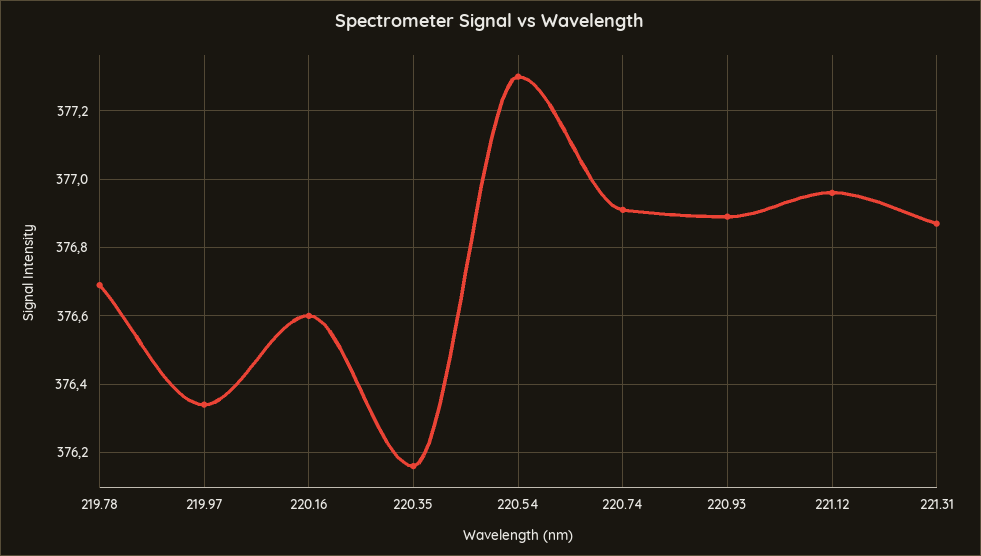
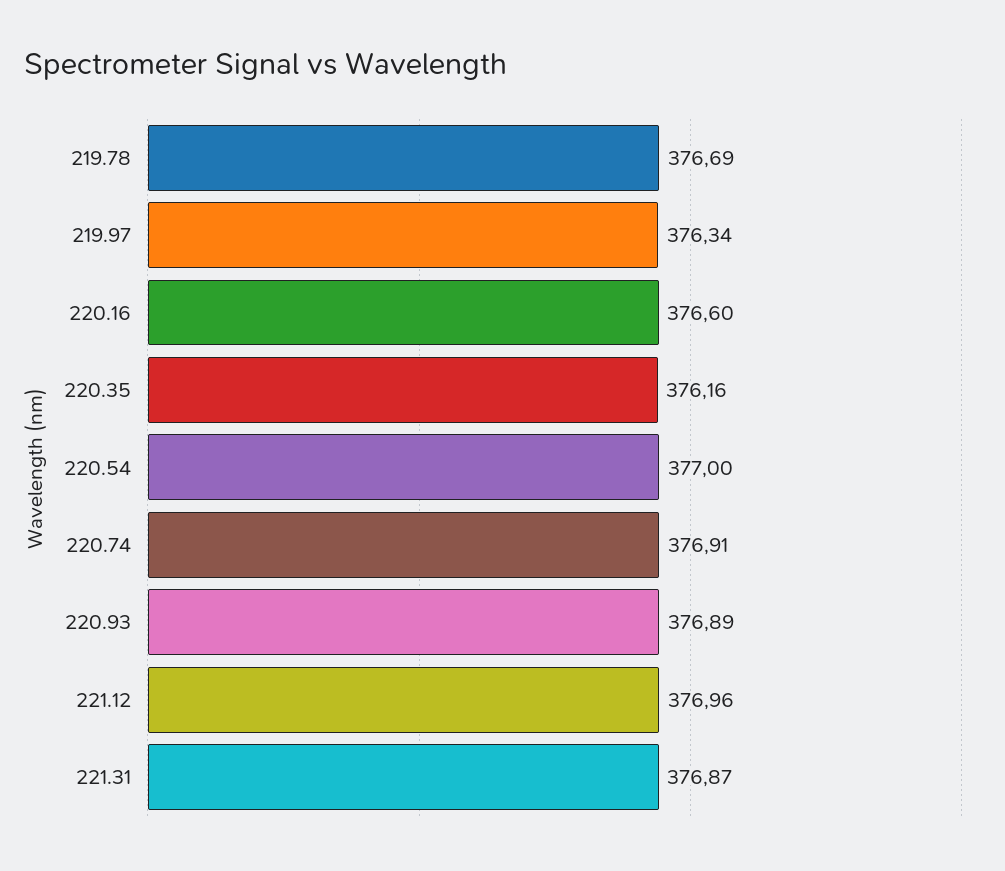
  {
    "219.78": 376.69,
    "219.97": 376.34,
    "220.16": 376.6,
    "220.35": 376.16,
-   "220.54": 377.3,
+   "220.54": 377,
    "220.74": 376.91,
    "220.93": 376.89,
    "221.12": 376.96,
    "221.31": 376.87
  }

